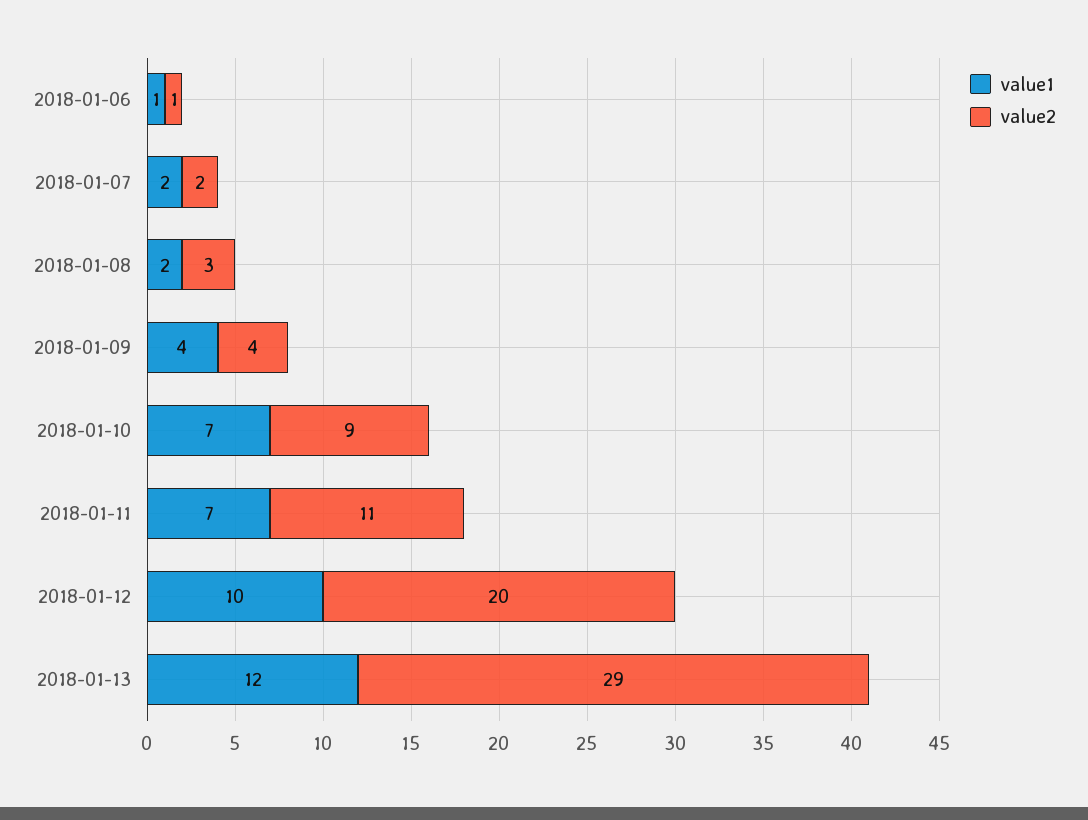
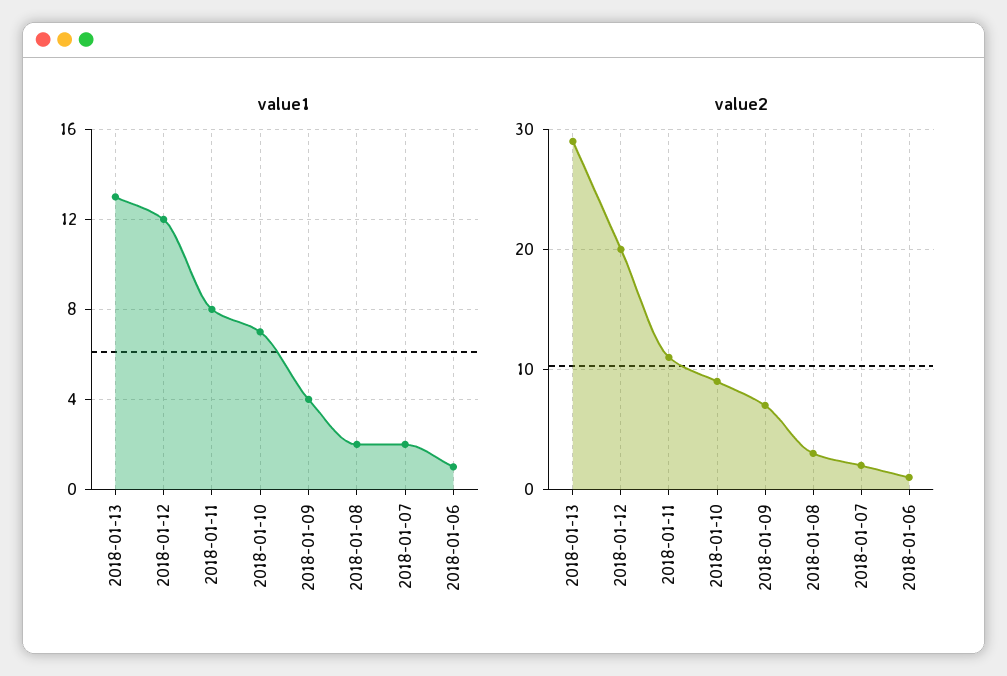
  {
    "value1": {
      "2018-01-06": 1,
      "2018-01-07": 2,
      "2018-01-08": 2,
      "2018-01-09": 4,
      "2018-01-10": 7,
-     "2018-01-11": 7,
+     "2018-01-11": 8,
-     "2018-01-12": 10,
+     "2018-01-12": 12,
-     "2018-01-13": 12
+     "2018-01-13": 13
    },
    "value2": {
      "2018-01-06": 1,
      "2018-01-07": 2,
      "2018-01-08": 3,
-     "2018-01-09": 4,
+     "2018-01-09": 7,
      "2018-01-10": 9,
      "2018-01-11": 11,
      "2018-01-12": 20,
      "2018-01-13": 29
    }
  }

